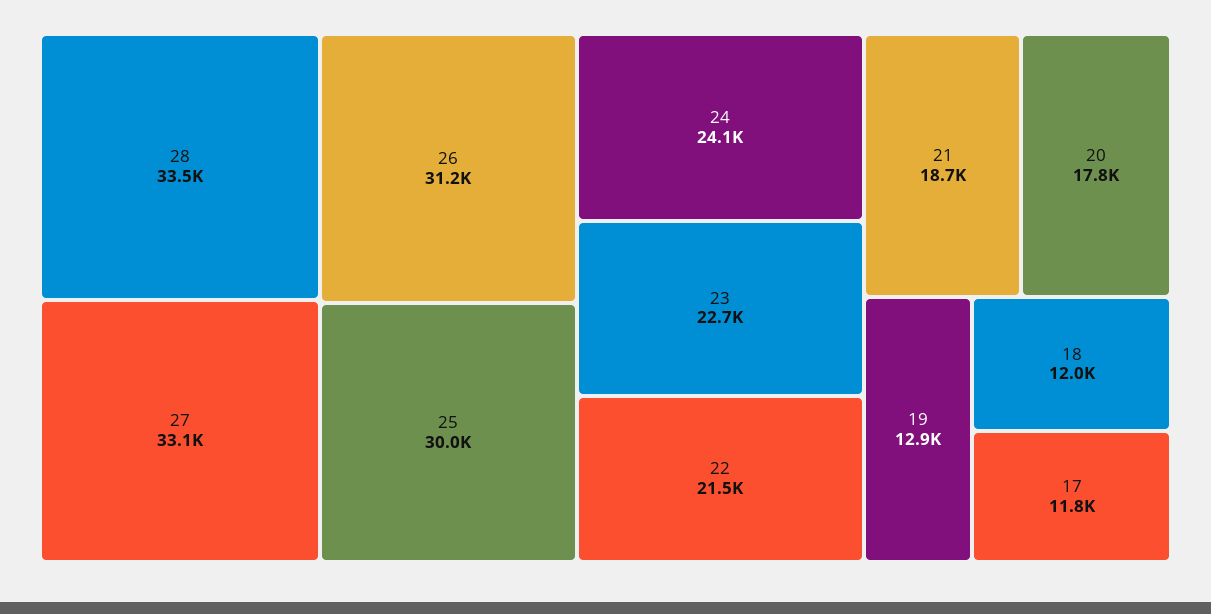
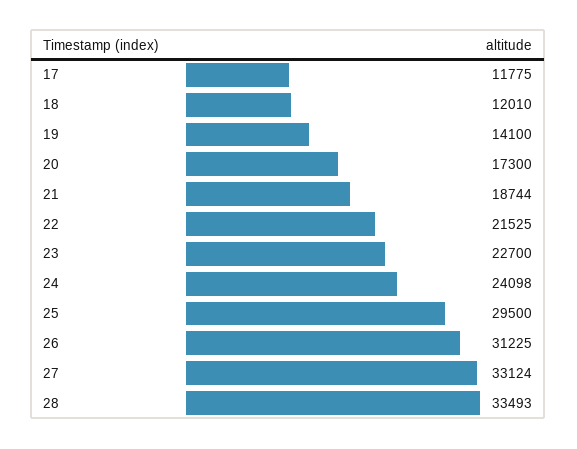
  {
    "28": 33493,
    "27": 33124,
    "26": 31225,
-   "25": 30000,
+   "25": 29500,
    "24": 24098,
    "23": 22700,
    "22": 21525,
    "21": 18744,
-   "20": 17800,
+   "20": 17300,
-   "19": 12900,
+   "19": 14100,
    "18": 12010,
    "17": 11775
  }

